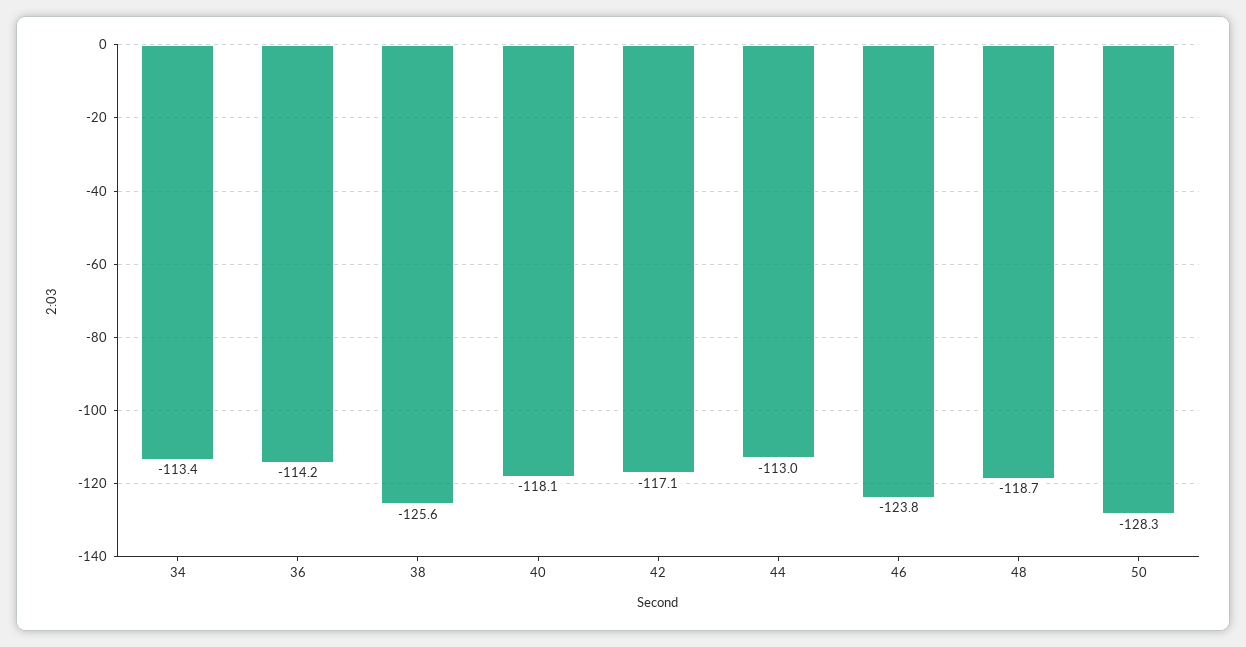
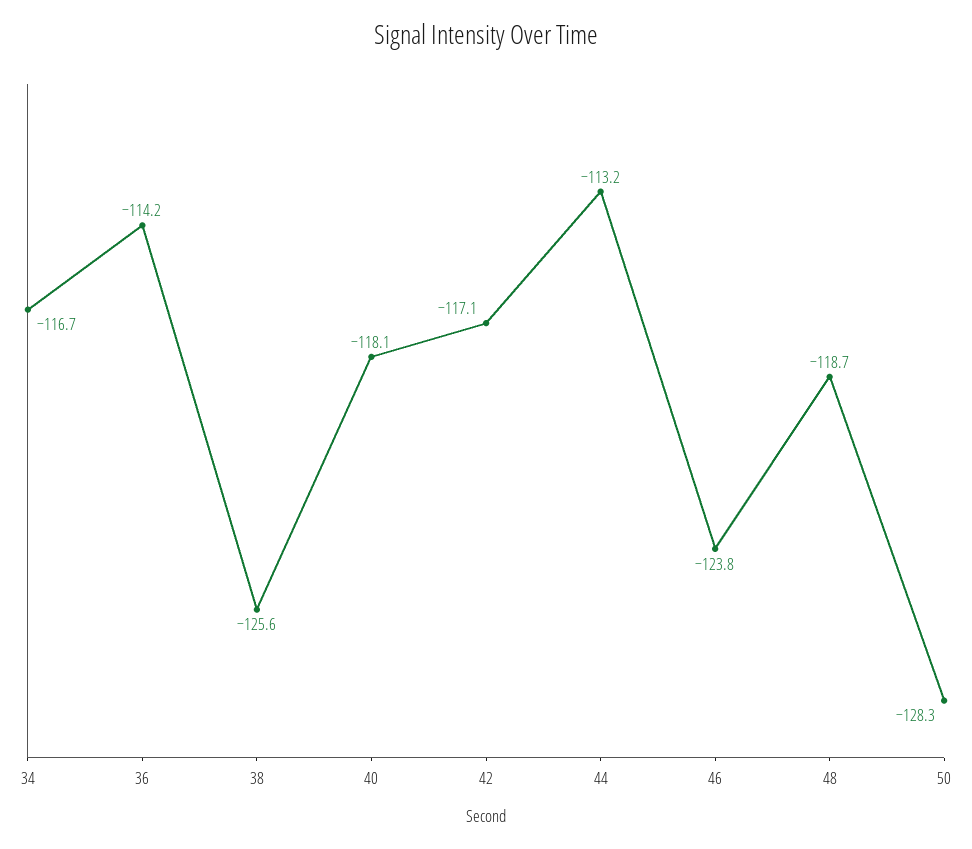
  {
-   "34": -113.4,
+   "34": -116.7,
    "36": -114.2,
    "38": -125.6,
    "40": -118.1,
    "42": -117.1,
-   "44": -113,
+   "44": -113.2,
    "46": -123.8,
    "48": -118.7,
    "50": -128.3
  }

